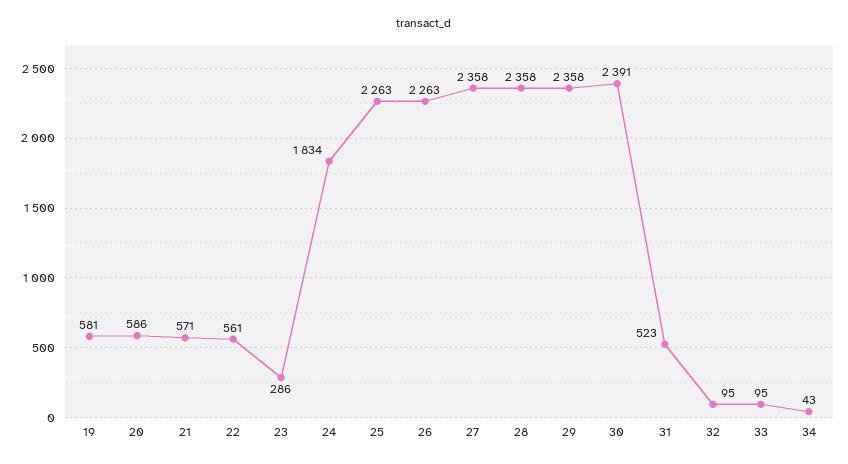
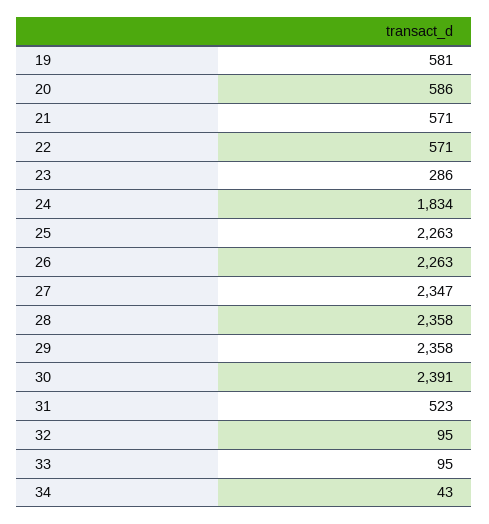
  {
    "19": 581,
    "20": 586,
    "21": 571,
-   "22": 561,
+   "22": 571,
    "23": 286,
    "24": 1834,
    "25": 2263,
    "26": 2263,
-   "27": 2358,
+   "27": 2347,
    "28": 2358,
    "29": 2358,
    "30": 2391,
    "31": 523,
    "32": 95,
    "33": 95,
    "34": 43
  }

